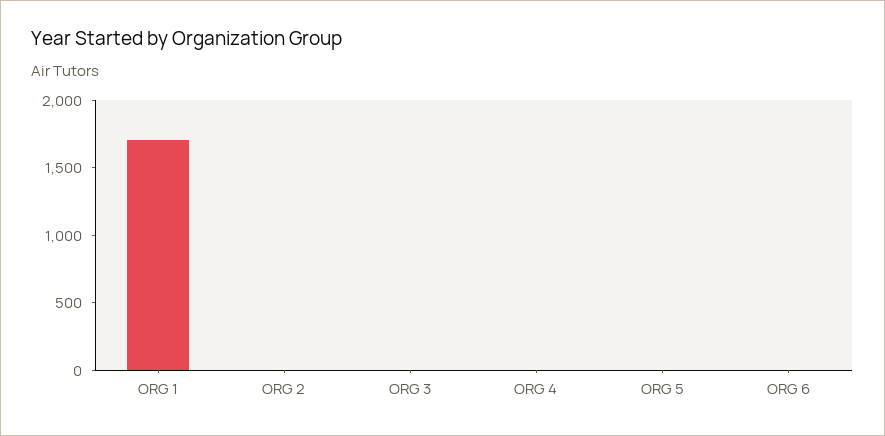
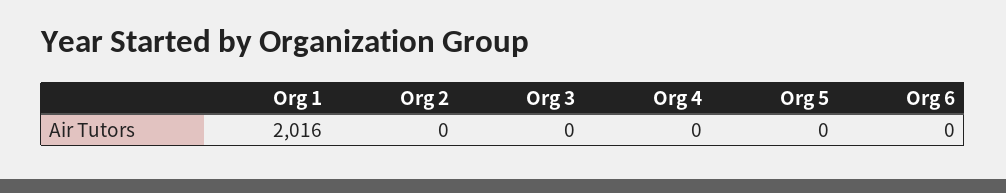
  {
-   "ORG 1": 1700,
+   "ORG 1": 2016,
    "ORG 2": 0,
    "ORG 3": 0,
    "ORG 4": 0,
    "ORG 5": 0,
    "ORG 6": 0
  }

